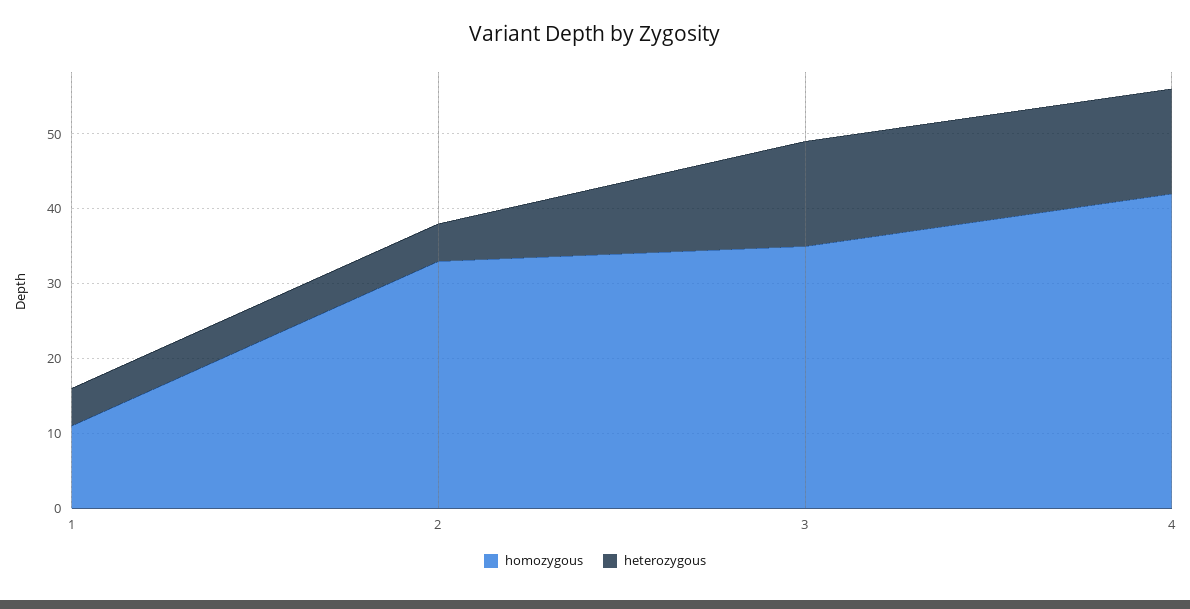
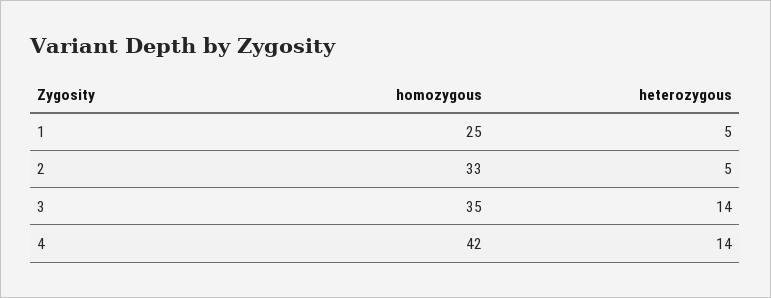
  {
    "homozygous": {
-     "1": 10,
+     "1": 25,
      "2": 33,
      "3": 35,
      "4": 42
    },
    "heterozygous": {
      "1": 5,
      "2": 5,
      "3": 14,
      "4": 14
    }
  }

